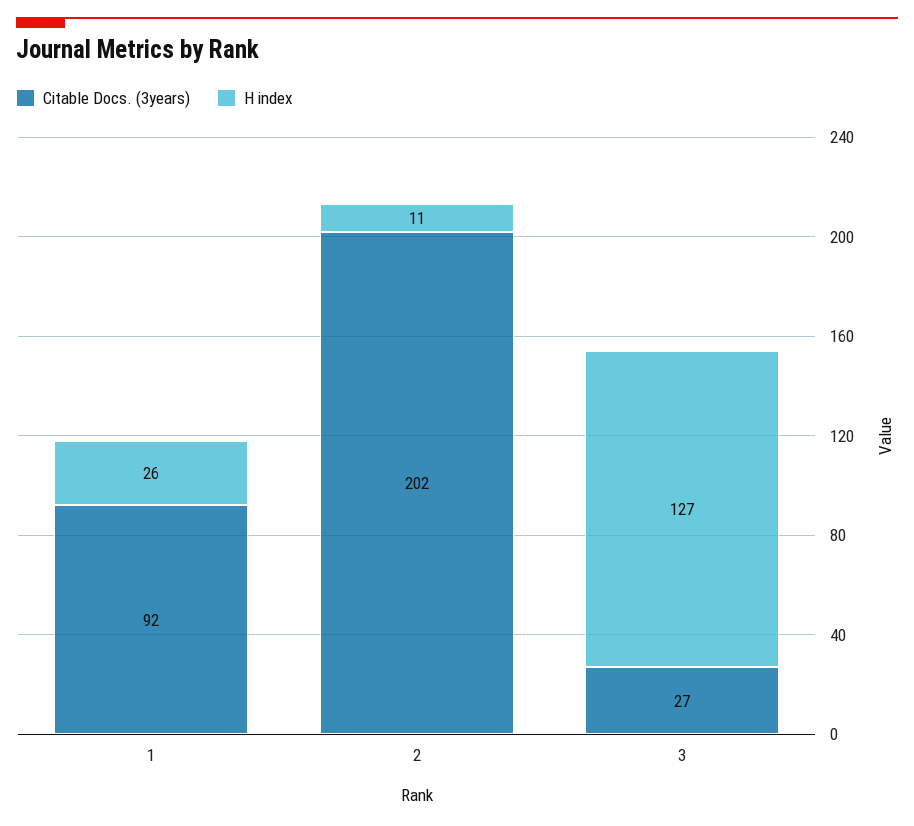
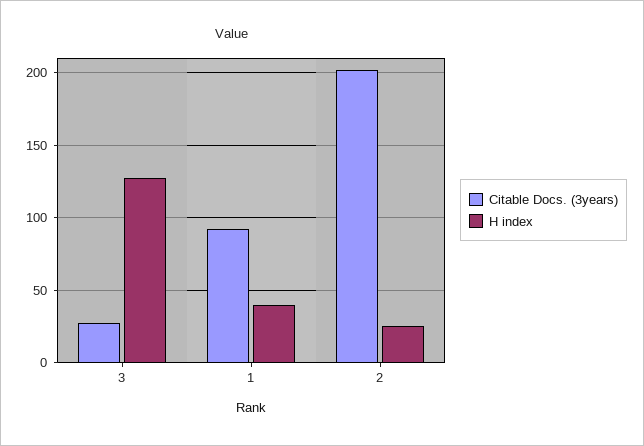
  {
    "Citable Docs. (3years)": {
      "1": 92,
      "2": 202,
      "3": 27
    },
    "H index": {
-     "1": 26,
+     "1": 40,
-     "2": 11,
+     "2": 25,
      "3": 127
    }
  }

